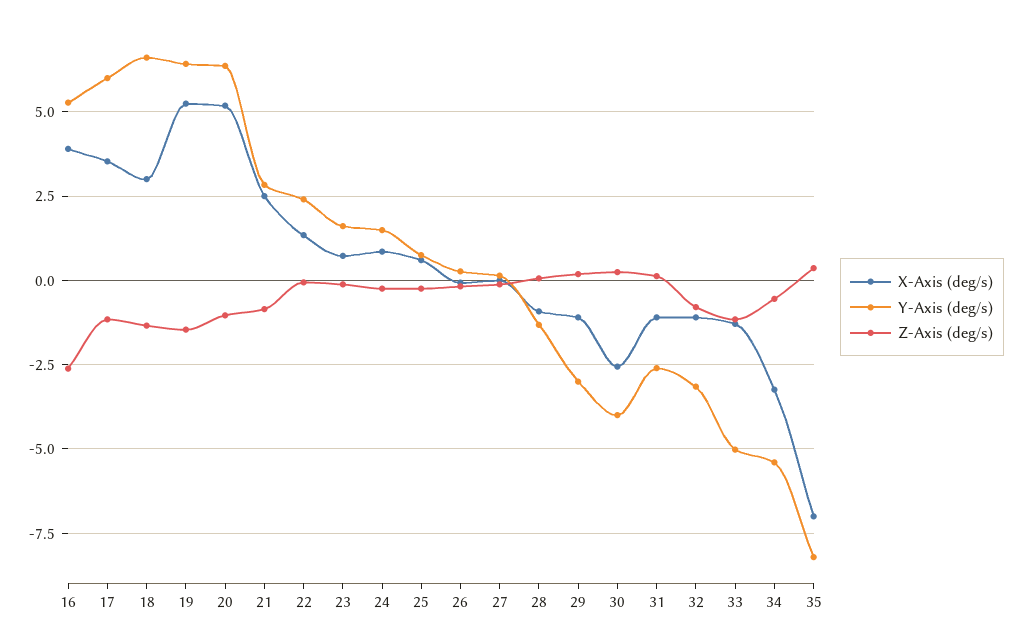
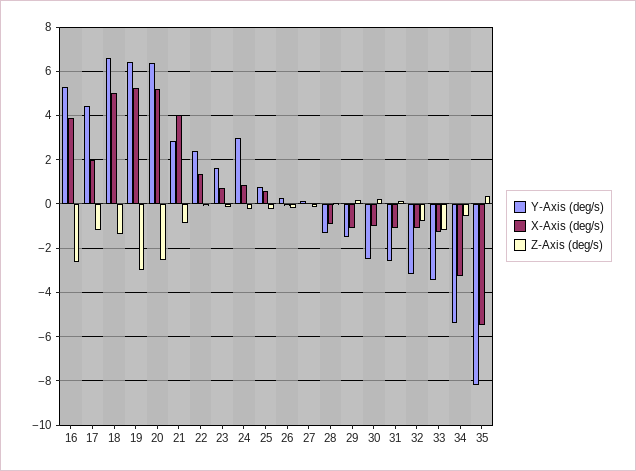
  {
    "X-Axis (deg/s)": {
      "16": 4,
-     "17": 3.5,
+     "17": 2,
-     "18": 3,
+     "18": 5,
      "19": 5.25,
      "20": 5.25,
-     "21": 2.5,
+     "21": 4,
      "22": 1.25,
      "23": 0.75,
      "24": 0.75,
      "25": 0.5,
      "26": 0,
      "27": 0,
      "28": -1,
      "29": -1,
-     "30": -2.5,
+     "30": -1,
      "31": -1,
      "32": -1,
      "33": -1.25,
      "34": -3.25,
-     "35": -7
+     "35": -5.5
    },
    "Y-Axis (deg/s)": {
      "16": 5.25,
-     "17": 6,
+     "17": 4.5,
      "18": 6.5,
      "19": 6.5,
      "20": 6.25,
      "21": 2.75,
      "22": 2.5,
      "23": 1.5,
-     "24": 1.5,
+     "24": 3,
      "25": 0.75,
      "26": 0.25,
      "27": 0.25,
      "28": -1.25,
-     "29": -3,
+     "29": -1.5,
-     "30": -4,
+     "30": -2.5,
      "31": -2.5,
      "32": -3.25,
-     "33": -5,
+     "33": -3.5,
      "34": -5.5,
      "35": -8.25
    },
    "Z-Axis (deg/s)": {
      "16": -2.5,
      "17": -1.25,
      "18": -1.25,
-     "19": -1.5,
+     "19": -3,
-     "20": -1,
+     "20": -2.5,
      "21": -0.75,
      "22": 0,
      "23": 0,
      "24": -0.25,
      "25": -0.25,
      "26": -0.25,
      "27": 0,
      "28": 0,
      "29": 0.25,
      "30": 0.25,
      "31": 0,
      "32": -0.75,
      "33": -1.25,
      "34": -0.5,
      "35": 0.25
    }
  }

